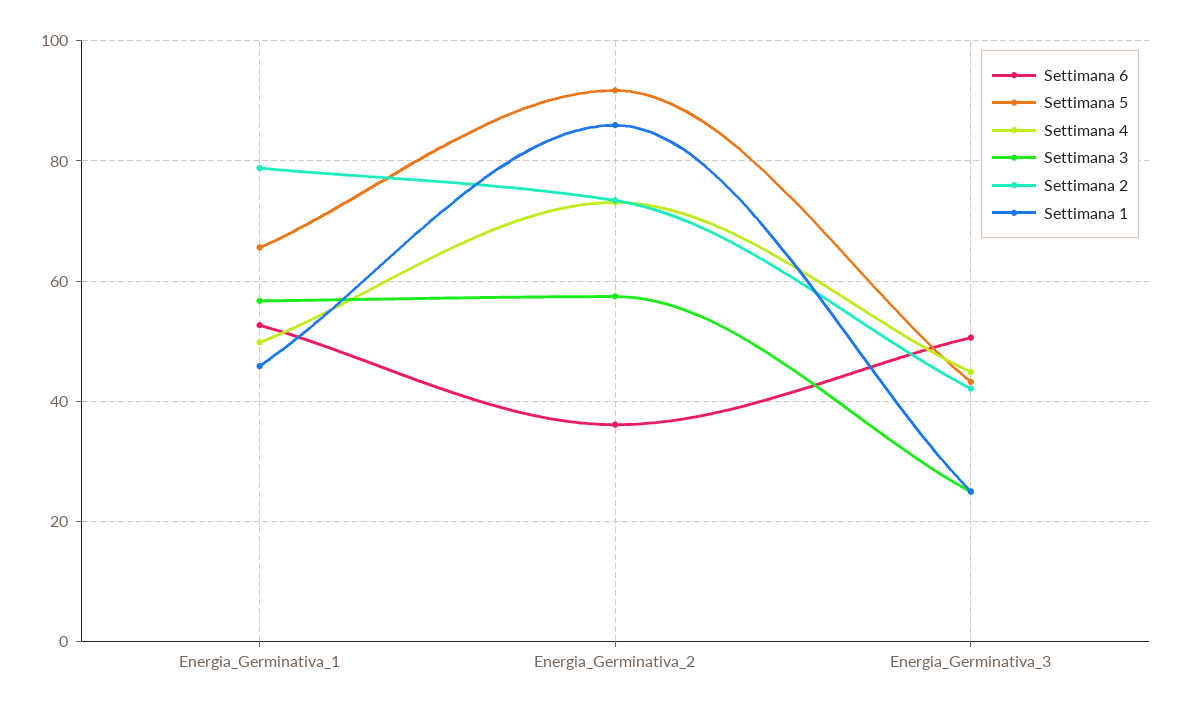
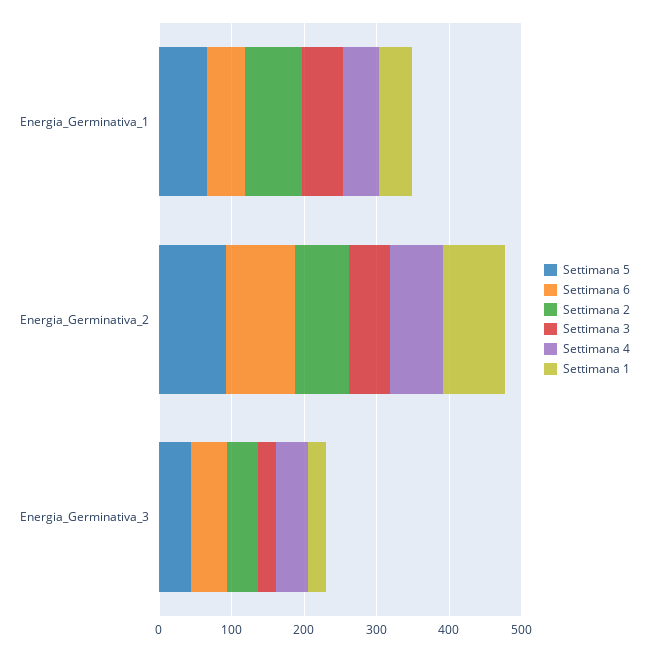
  {
    "Settimana 6": {
      "Energia_Germinativa_1": 52,
-     "Energia_Germinativa_2": 36,
+     "Energia_Germinativa_2": 100,
      "Energia_Germinativa_3": 50
    },
    "Settimana 5": {
      "Energia_Germinativa_1": 66,
      "Energia_Germinativa_2": 92,
      "Energia_Germinativa_3": 44
    },
    "Settimana 4": {
      "Energia_Germinativa_1": 50,
      "Energia_Germinativa_2": 74,
      "Energia_Germinativa_3": 44
    },
    "Settimana 3": {
      "Energia_Germinativa_1": 56,
      "Energia_Germinativa_2": 58,
      "Energia_Germinativa_3": 24
    },
    "Settimana 2": {
      "Energia_Germinativa_1": 78,
      "Energia_Germinativa_2": 74,
      "Energia_Germinativa_3": 42
    },
    "Settimana 1": {
      "Energia_Germinativa_1": 46,
      "Energia_Germinativa_2": 86,
      "Energia_Germinativa_3": 24
    }
  }

